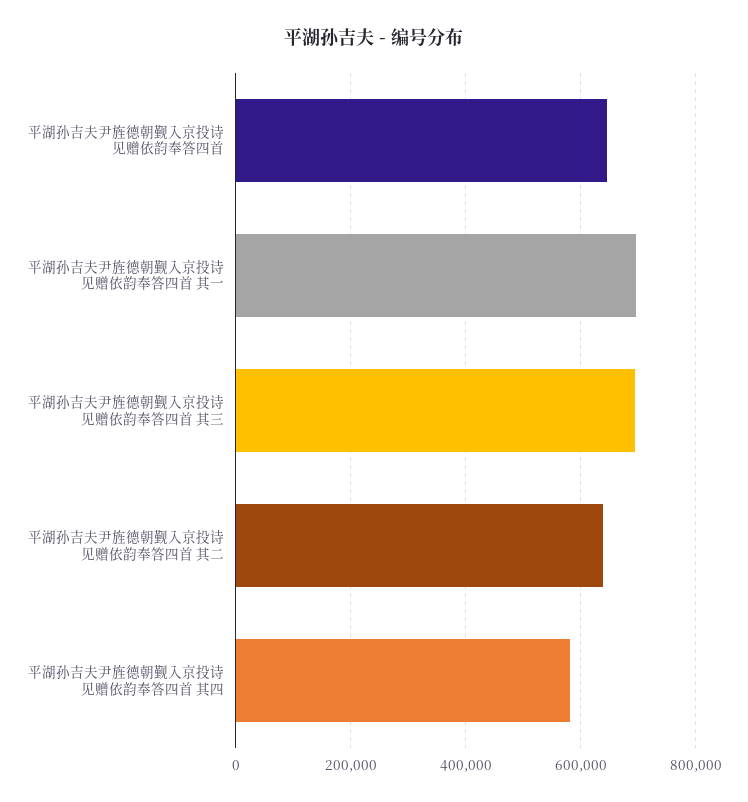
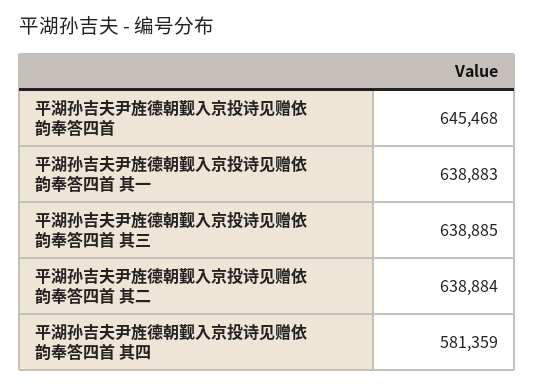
  {
    "平湖孙吉夫尹旌德朝觐入京投诗见赠依韵奉答四首": 645468,
-   "平湖孙吉夫尹旌德朝觐入京投诗见赠依韵奉答四首 其一": 700000,
+   "平湖孙吉夫尹旌德朝觐入京投诗见赠依韵奉答四首 其一": 638883,
-   "平湖孙吉夫尹旌德朝觐入京投诗见赠依韵奉答四首 其三": 700000,
+   "平湖孙吉夫尹旌德朝觐入京投诗见赠依韵奉答四首 其三": 638885,
    "平湖孙吉夫尹旌德朝觐入京投诗见赠依韵奉答四首 其二": 638884,
    "平湖孙吉夫尹旌德朝觐入京投诗见赠依韵奉答四首 其四": 581359
  }

